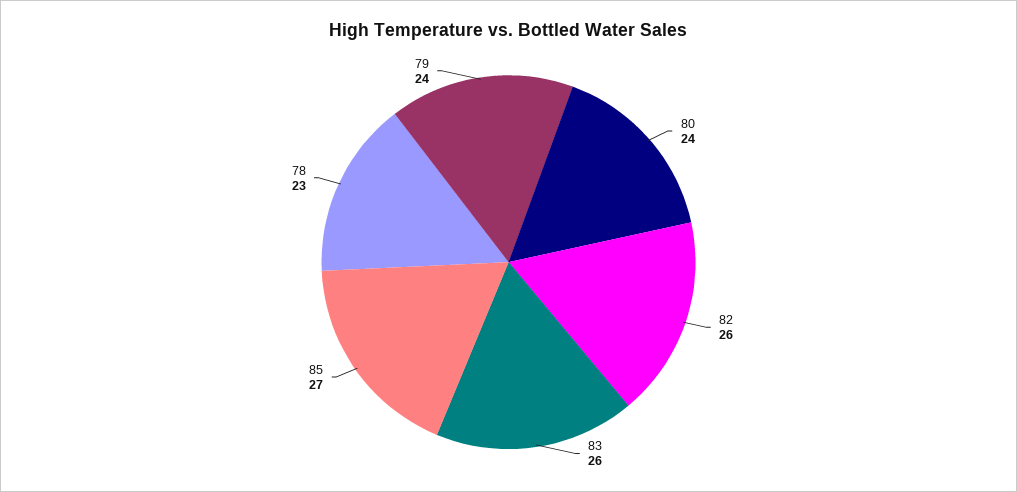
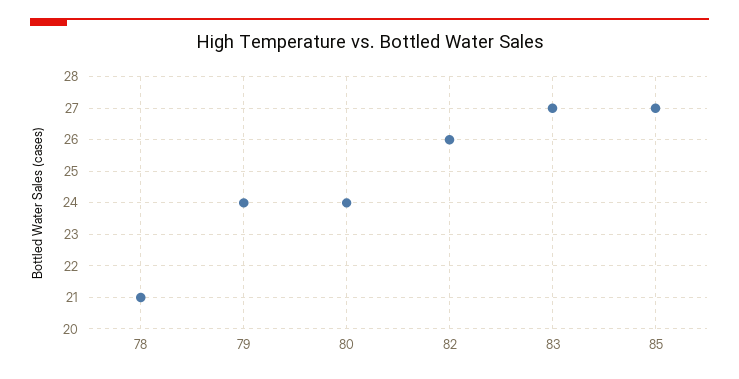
  {
    "80": 24,
    "82": 26,
-   "83": 26,
+   "83": 27,
    "85": 27,
-   "78": 23,
+   "78": 21,
    "79": 24
  }

